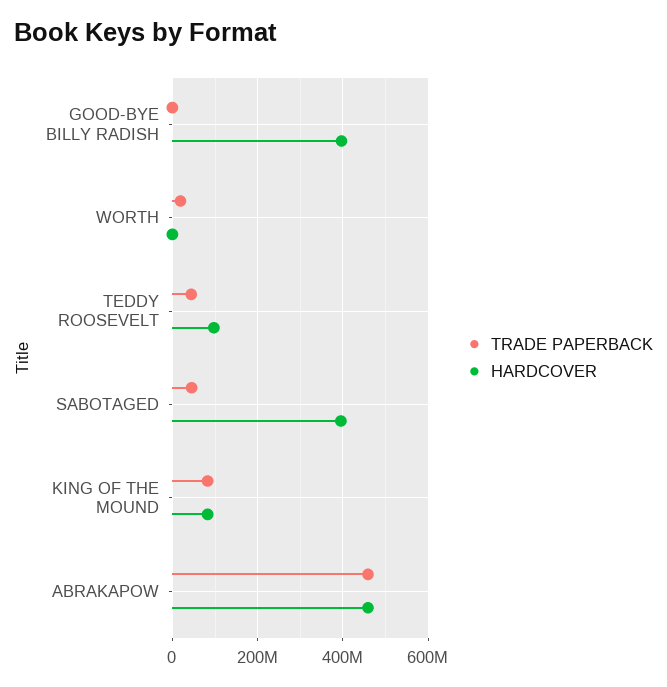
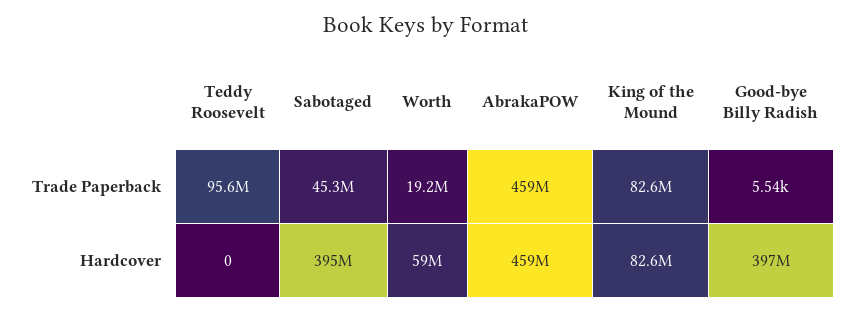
  {
    "TRADE PAPERBACK": {
      "GOOD-BYE BILLY RADISH": 5540,
      "WORTH": 19200000,
-     "TEDDY ROOSEVELT": 40000000,
+     "TEDDY ROOSEVELT": 95600000,
      "SABOTAGED": 45300000,
      "KING OF THE MOUND": 82600000,
      "ABRAKAPOW": 459000000
    },
    "HARDCOVER": {
      "GOOD-BYE BILLY RADISH": 397000000,
-     "WORTH": 0,
+     "WORTH": 59000000,
-     "TEDDY ROOSEVELT": 100000000,
+     "TEDDY ROOSEVELT": 0,
      "SABOTAGED": 395000000,
      "KING OF THE MOUND": 82600000,
      "ABRAKAPOW": 459000000
    }
  }

